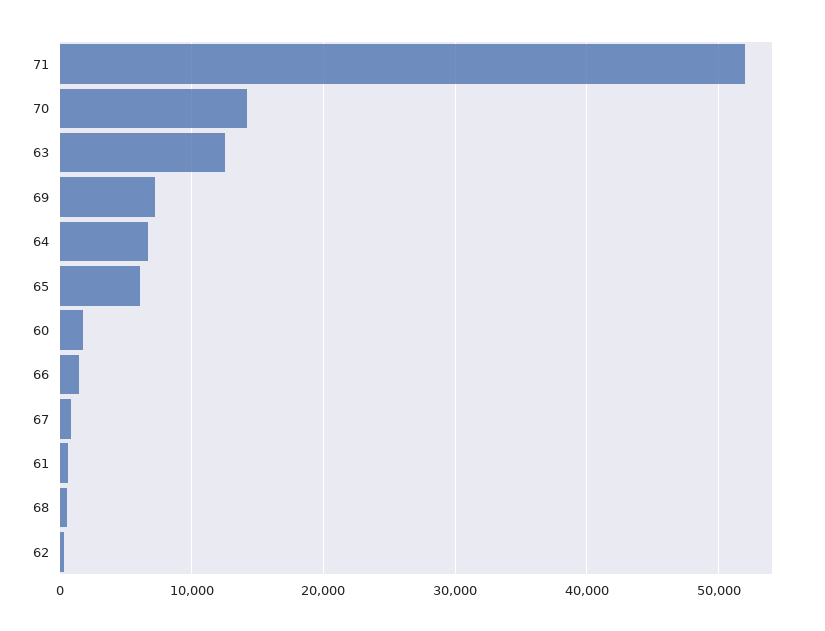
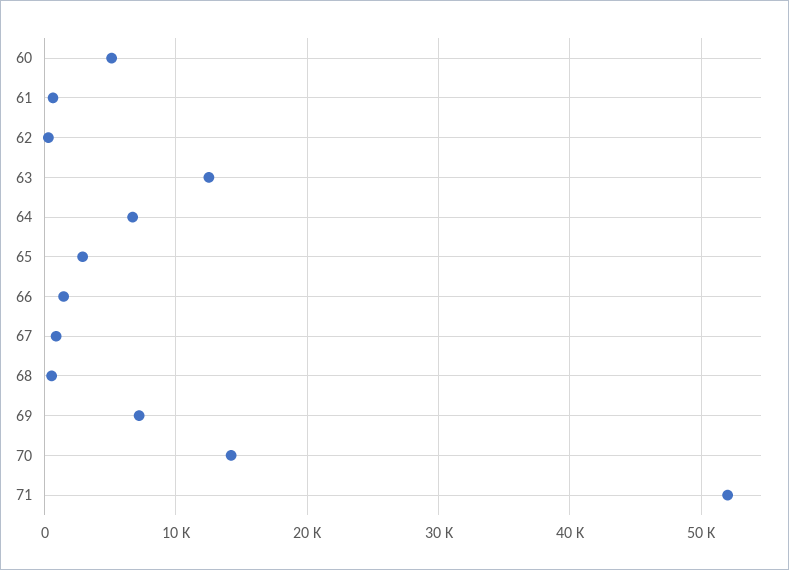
  {
    "71": 52000,
    "70": 14000,
    "63": 13000,
    "69": 7000,
    "64": 7000,
-   "65": 6000,
+   "65": 3000,
-   "60": 2000,
+   "60": 5000,
    "66": 1000,
    "67": 1000,
    "61": 1000,
    "68": 1000,
    "62": 0
  }

